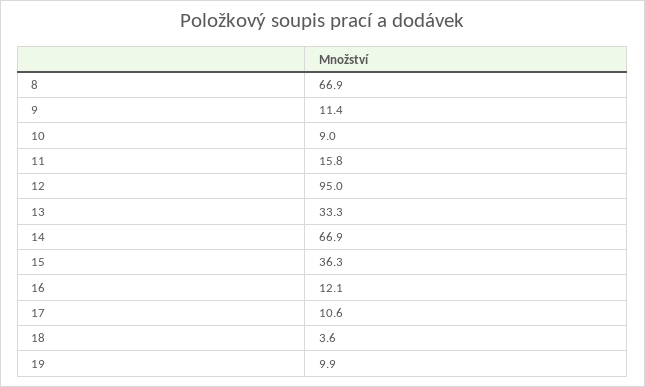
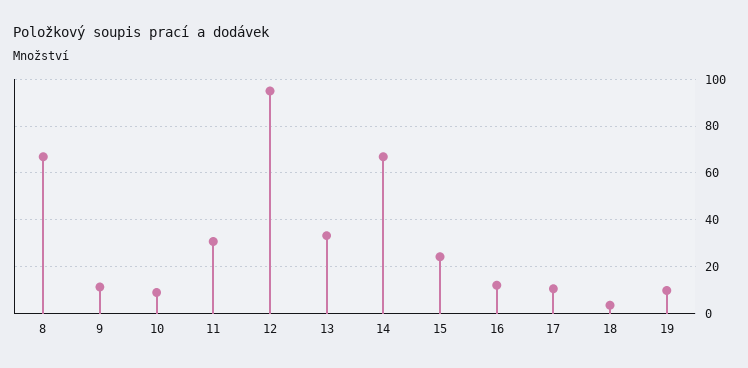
  {
    "8": 66.9,
    "9": 11.4,
    "10": 9,
-   "11": 15.8,
+   "11": 30,
    "12": 95,
    "13": 33.3,
    "14": 66.9,
-   "15": 36.3,
+   "15": 25,
    "16": 12.1,
    "17": 10.6,
    "18": 3.6,
    "19": 9.9
  }

